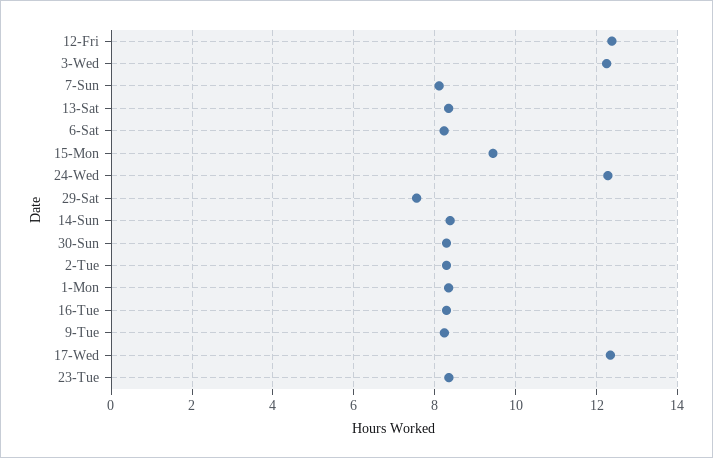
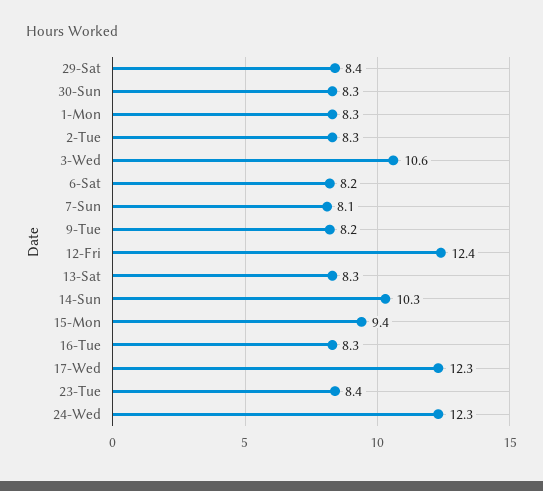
  {
    "12-Fri": 12.4,
-   "3-Wed": 12.2,
+   "3-Wed": 10.6,
    "7-Sun": 8.1,
    "13-Sat": 8.3,
    "6-Sat": 8.2,
    "15-Mon": 9.4,
    "24-Wed": 12.3,
-   "29-Sat": 7.6,
+   "29-Sat": 8.4,
-   "14-Sun": 8.4,
+   "14-Sun": 10.3,
    "30-Sun": 8.3,
    "2-Tue": 8.3,
    "1-Mon": 8.3,
    "16-Tue": 8.3,
    "9-Tue": 8.2,
    "17-Wed": 12.3,
    "23-Tue": 8.4
  }

